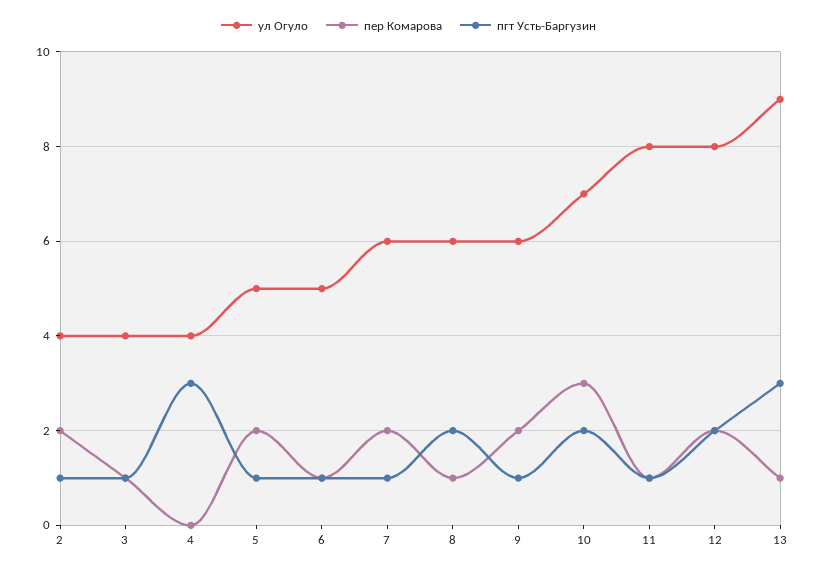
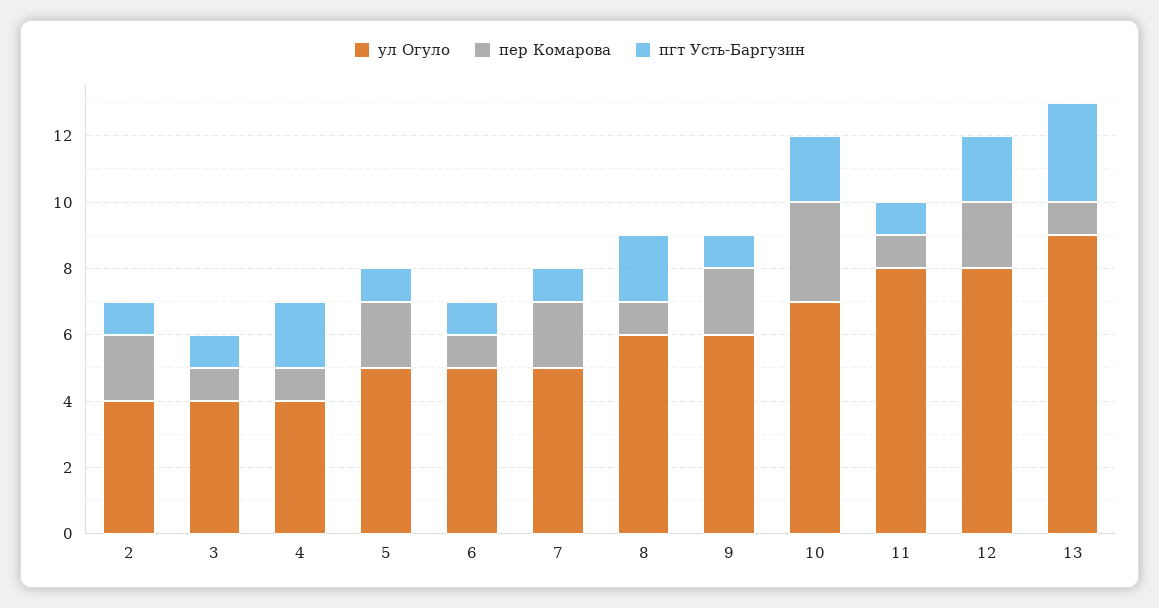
  {
    "ул Огуло": {
      "2": 4,
      "3": 4,
      "4": 4,
      "5": 5,
      "6": 5,
-     "7": 6,
+     "7": 5,
      "8": 6,
      "9": 6,
      "10": 7,
      "11": 8,
      "12": 8,
      "13": 9
    },
    "пер Комарова": {
      "2": 2,
      "3": 1,
-     "4": 0,
+     "4": 1,
      "5": 2,
      "6": 1,
      "7": 2,
      "8": 1,
      "9": 2,
      "10": 3,
      "11": 1,
      "12": 2,
      "13": 1
    },
    "пгт Усть-Баргузин": {
      "2": 1,
      "3": 1,
-     "4": 3,
+     "4": 2,
      "5": 1,
      "6": 1,
      "7": 1,
      "8": 2,
      "9": 1,
      "10": 2,
      "11": 1,
      "12": 2,
      "13": 3
    }
  }

